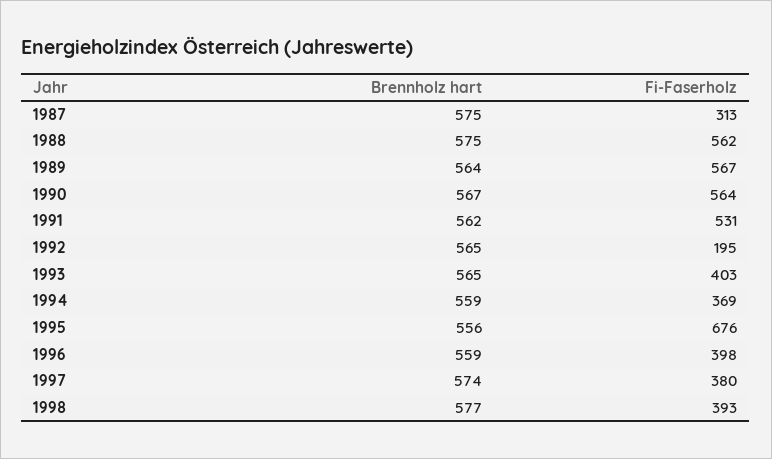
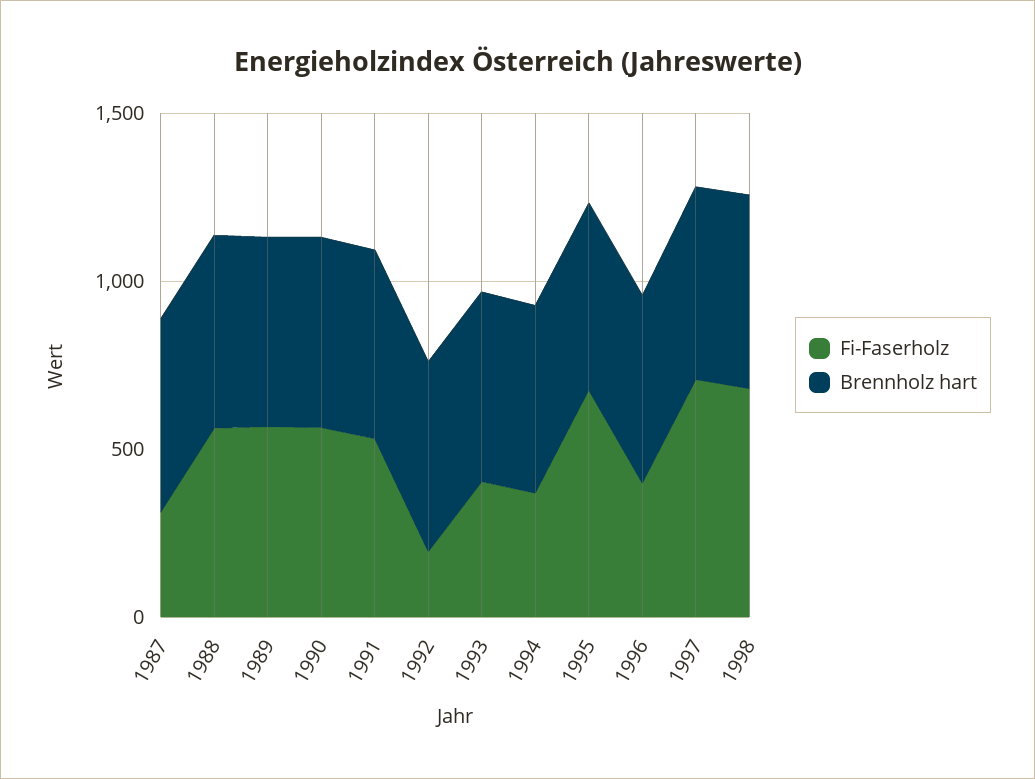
  {
    "Brennholz hart": {
      "1987": 575,
      "1988": 575,
      "1989": 564,
      "1990": 567,
      "1991": 562,
      "1992": 565,
      "1993": 565,
      "1994": 559,
      "1995": 556,
      "1996": 559,
      "1997": 574,
      "1998": 577
    },
    "Fi-Faserholz": {
      "1987": 313,
      "1988": 562,
      "1989": 567,
      "1990": 564,
      "1991": 531,
      "1992": 195,
      "1993": 403,
      "1994": 369,
      "1995": 676,
      "1996": 398,
-     "1997": 380,
+     "1997": 700,
-     "1998": 393
+     "1998": 700
    }
  }

